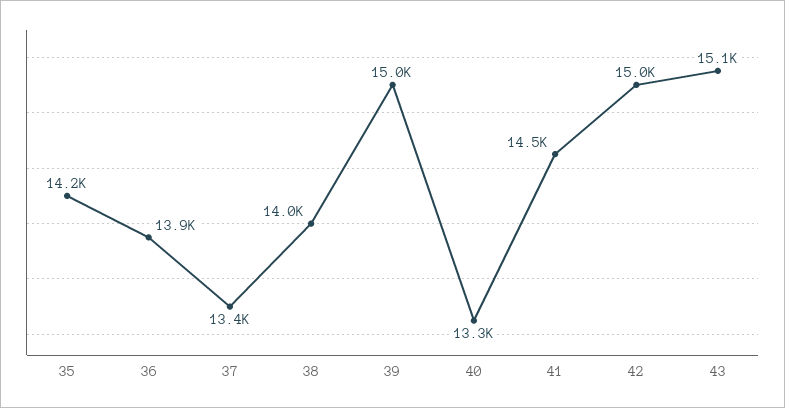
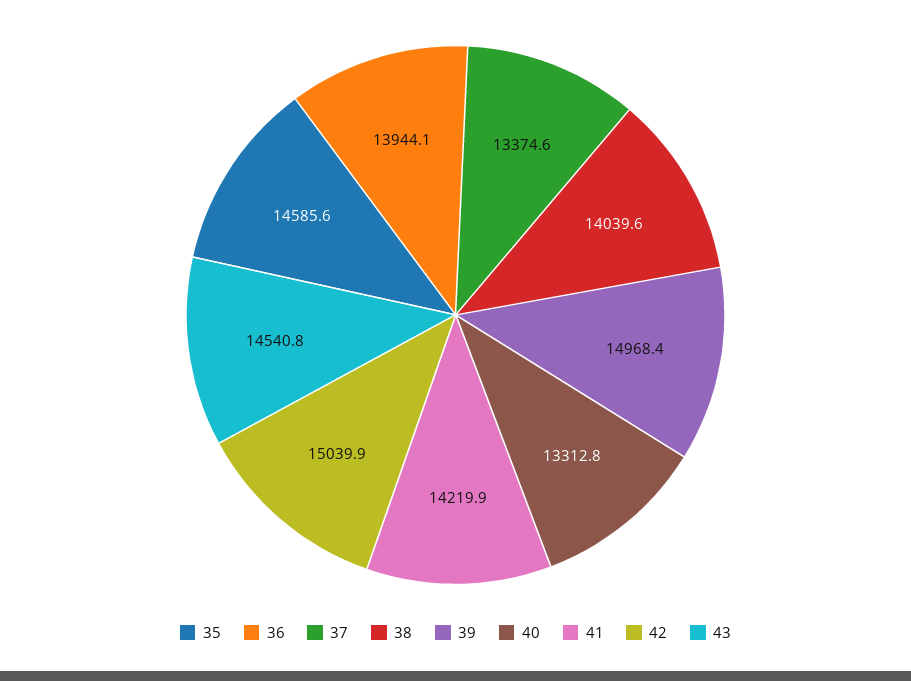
  {
-   "35": 14200,
+   "35": 14585.6,
    "36": 13944.1,
    "37": 13374.6,
    "38": 14039.6,
    "39": 14968.4,
    "40": 13312.8,
-   "41": 14500,
+   "41": 14219.9,
    "42": 15039.9,
-   "43": 15100
+   "43": 14540.8
  }

